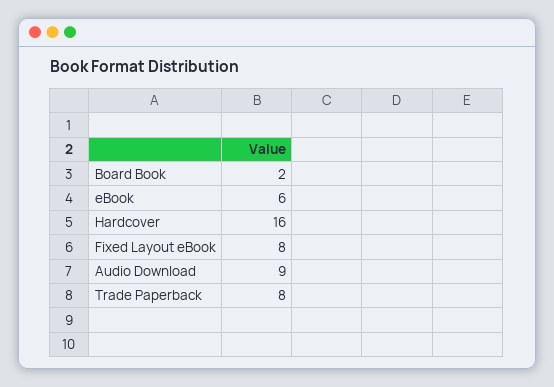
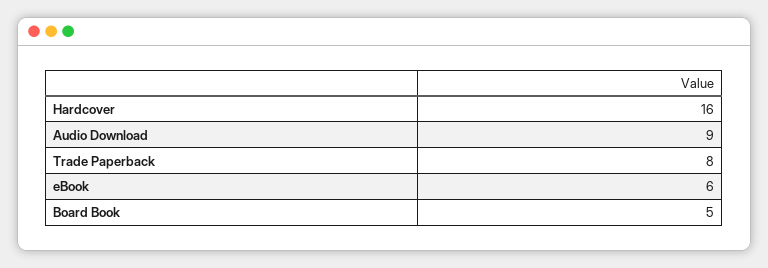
  {
-   "Board Book": 2,
+   "Board Book": 5,
    "eBook": 6,
    "Hardcover": 16,
-   "Fixed Layout eBook": 8,
    "Audio Download": 9,
    "Trade Paperback": 8
  }

